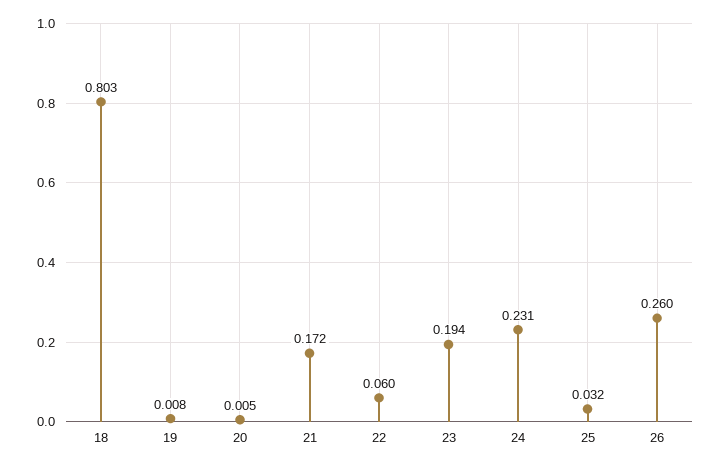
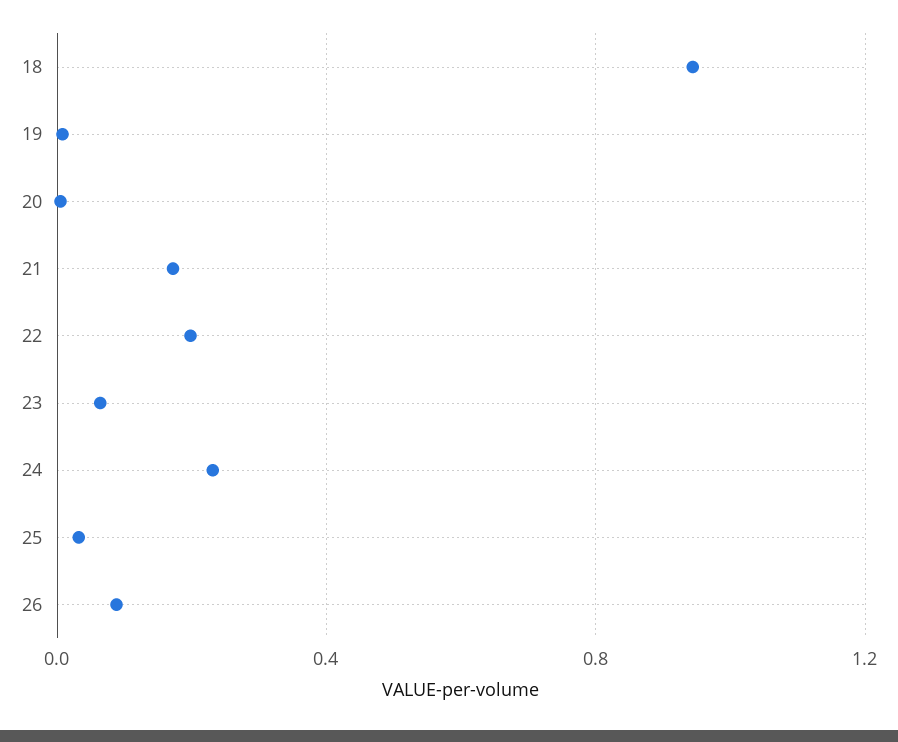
  {
-   "18": 0.803,
+   "18": 0.95,
    "19": 0.008,
    "20": 0.005,
    "21": 0.172,
-   "22": 0.06,
+   "22": 0.2,
-   "23": 0.194,
+   "23": 0.05,
    "24": 0.231,
    "25": 0.032,
-   "26": 0.26
+   "26": 0.1
  }

